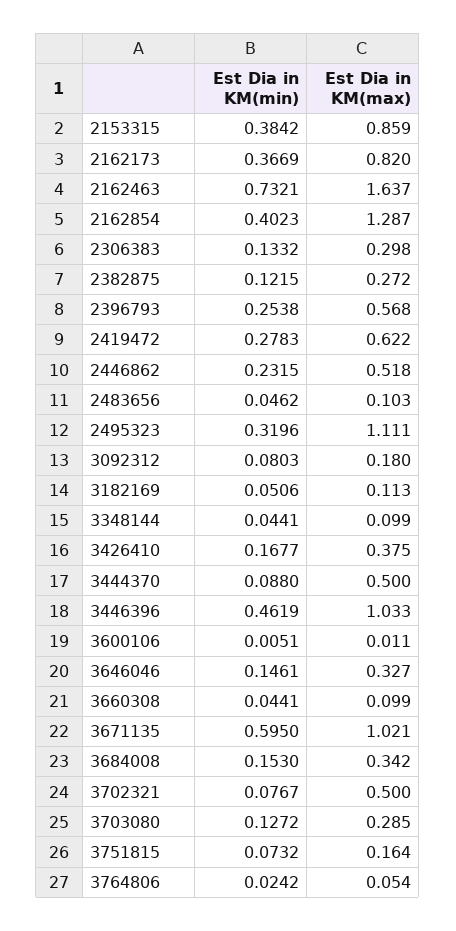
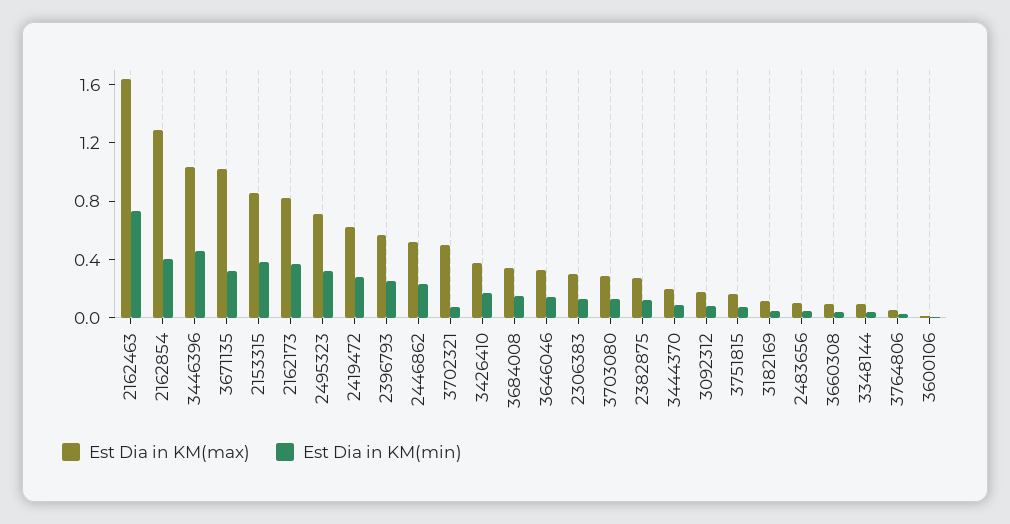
  {
    "Est Dia in KM(min)": {
      "2153315": 0.3842,
      "2162173": 0.3669,
      "2162463": 0.7321,
      "2162854": 0.4023,
      "2306383": 0.1332,
      "2382875": 0.1215,
      "2396793": 0.2538,
      "2419472": 0.2783,
      "2446862": 0.2315,
      "2483656": 0.0462,
      "2495323": 0.3196,
      "3092312": 0.0803,
      "3182169": 0.0506,
      "3348144": 0.0441,
      "3426410": 0.1677,
      "3444370": 0.088,
      "3446396": 0.4619,
      "3600106": 0.0051,
      "3646046": 0.1461,
      "3660308": 0.0441,
-     "3671135": 0.595,
+     "3671135": 0.3,
      "3684008": 0.153,
      "3702321": 0.0767,
      "3703080": 0.1272,
      "3751815": 0.0732,
      "3764806": 0.0242
    },
    "Est Dia in KM(max)": {
      "2153315": 0.859,
      "2162173": 0.82,
      "2162463": 1.637,
      "2162854": 1.287,
      "2306383": 0.298,
      "2382875": 0.272,
      "2396793": 0.568,
      "2419472": 0.622,
      "2446862": 0.518,
      "2483656": 0.103,
-     "2495323": 1.111,
+     "2495323": 0.7,
      "3092312": 0.18,
      "3182169": 0.113,
      "3348144": 0.099,
      "3426410": 0.375,
-     "3444370": 0.5,
+     "3444370": 0.2,
      "3446396": 1.033,
      "3600106": 0.011,
      "3646046": 0.327,
      "3660308": 0.099,
      "3671135": 1.021,
      "3684008": 0.342,
      "3702321": 0.5,
      "3703080": 0.285,
      "3751815": 0.164,
      "3764806": 0.054
    }
  }

